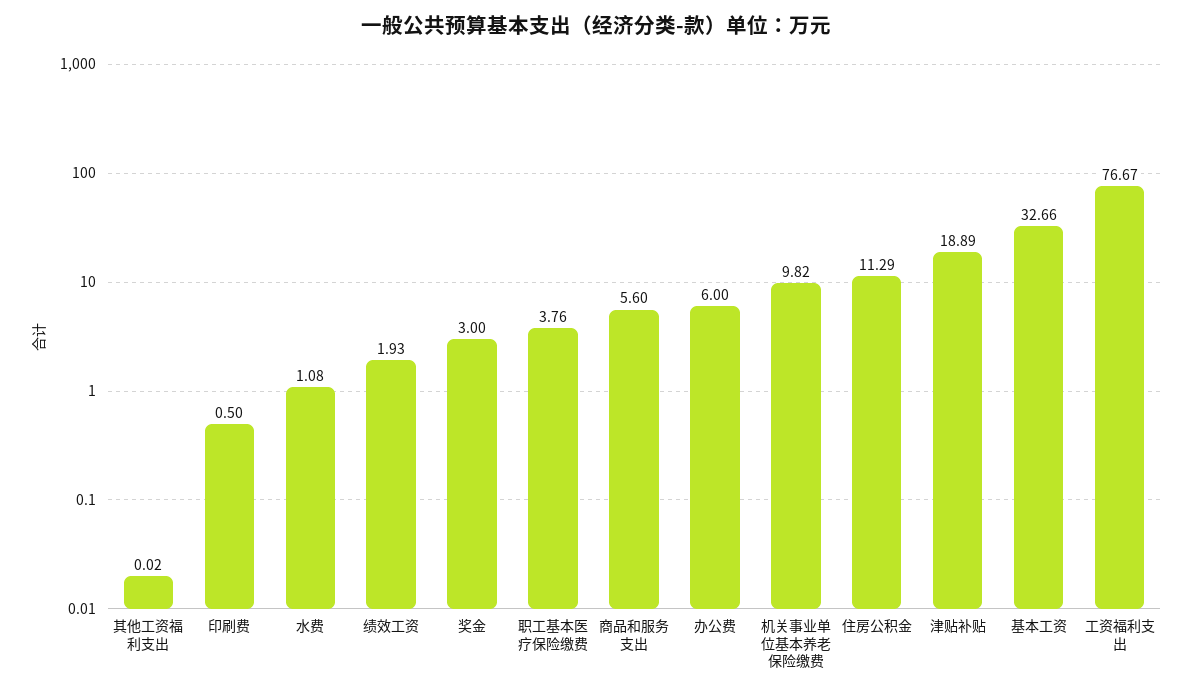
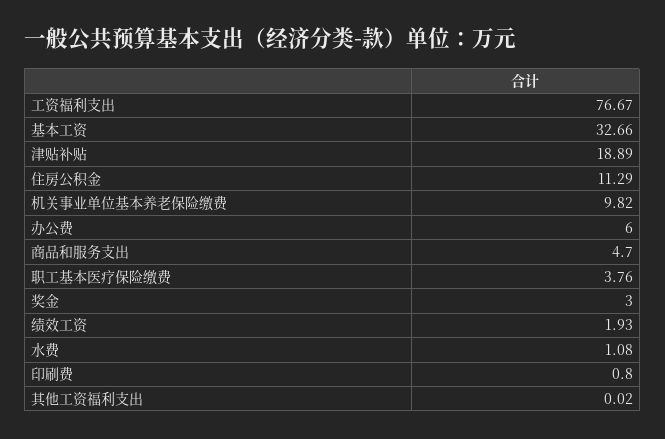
  {
    "其他工资福利支出": 0.02,
-   "印刷费": 0.5,
+   "印刷费": 0.8,
    "水费": 1.08,
    "绩效工资": 1.93,
    "奖金": 3,
    "职工基本医疗保险缴费": 3.76,
-   "商品和服务支出": 5.6,
+   "商品和服务支出": 4.7,
    "办公费": 6,
    "机关事业单位基本养老保险缴费": 9.82,
    "住房公积金": 11.29,
    "津贴补贴": 18.89,
    "基本工资": 32.66,
    "工资福利支出": 76.67
  }

